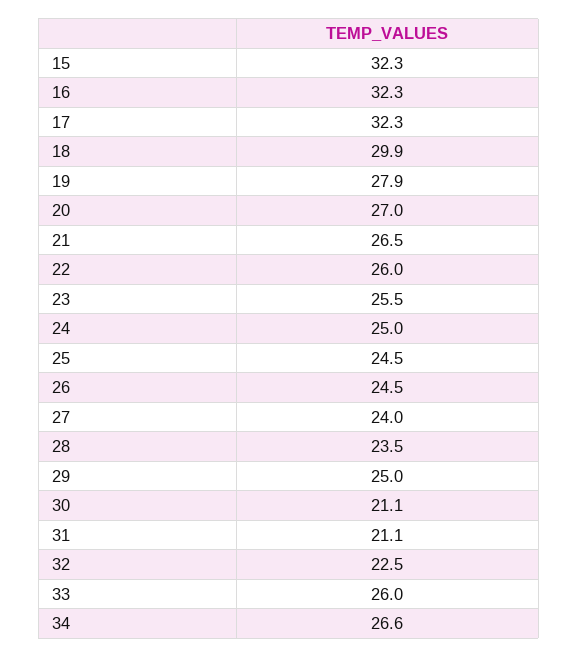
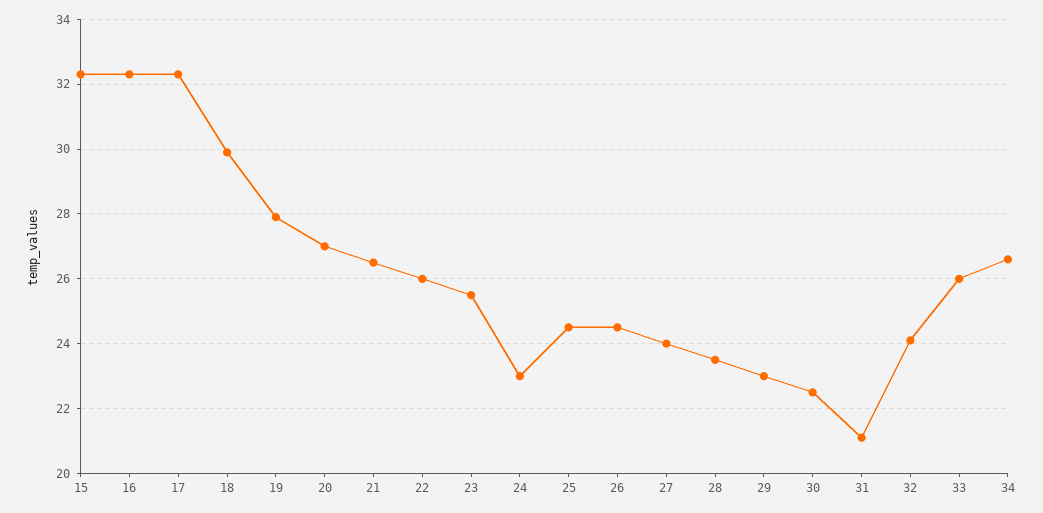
  {
    "15": 32.3,
    "16": 32.3,
    "17": 32.3,
    "18": 29.9,
    "19": 27.9,
    "20": 27,
    "21": 26.5,
    "22": 26,
    "23": 25.5,
-   "24": 25,
+   "24": 23,
    "25": 24.5,
    "26": 24.5,
    "27": 24,
    "28": 23.5,
-   "29": 25,
+   "29": 23,
-   "30": 21.1,
+   "30": 22.5,
    "31": 21.1,
-   "32": 22.5,
+   "32": 24,
    "33": 26,
    "34": 26.6
  }

